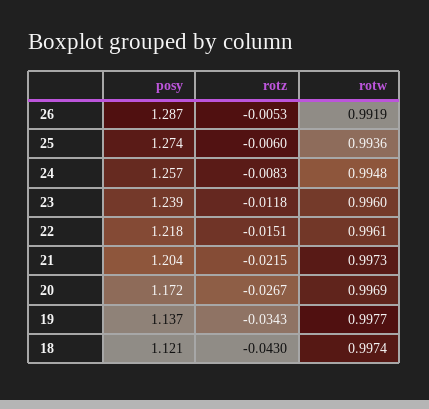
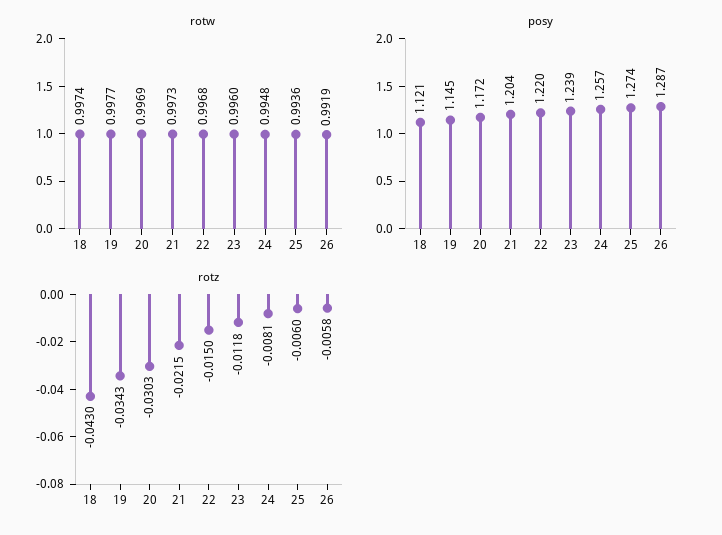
  {
    "posy": {
      "26": 1.287,
      "25": 1.274,
      "24": 1.257,
      "23": 1.239,
-     "22": 1.218,
+     "22": 1.22,
      "21": 1.204,
      "20": 1.172,
-     "19": 1.137,
+     "19": 1.145,
      "18": 1.121
    },
    "rotz": {
-     "26": -0.0053,
+     "26": -0.0058,
      "25": -0.006,
-     "24": -0.0083,
+     "24": -0.0081,
      "23": -0.0118,
-     "22": -0.0151,
+     "22": -0.015,
      "21": -0.0215,
-     "20": -0.0267,
+     "20": -0.0303,
      "19": -0.0343,
      "18": -0.043
    },
    "rotw": {
      "26": 0.9919,
      "25": 0.9936,
      "24": 0.9948,
      "23": 0.996,
-     "22": 0.9961,
+     "22": 0.9968,
      "21": 0.9973,
      "20": 0.9969,
      "19": 0.9977,
      "18": 0.9974
    }
  }

